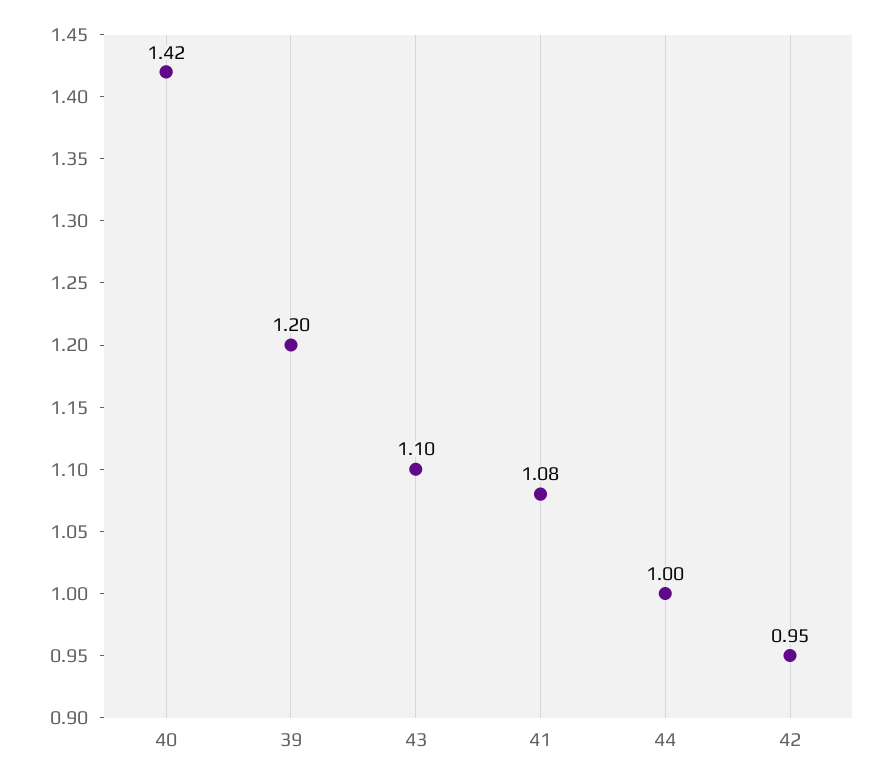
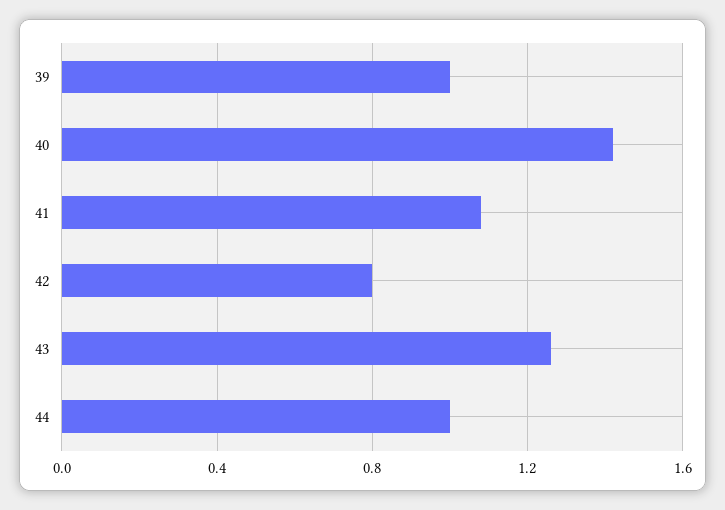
  {
    "40": 1.42,
-   "39": 1.2,
+   "39": 1,
-   "43": 1.1,
+   "43": 1.25,
    "41": 1.08,
    "44": 1,
-   "42": 0.95
+   "42": 0.8
  }

